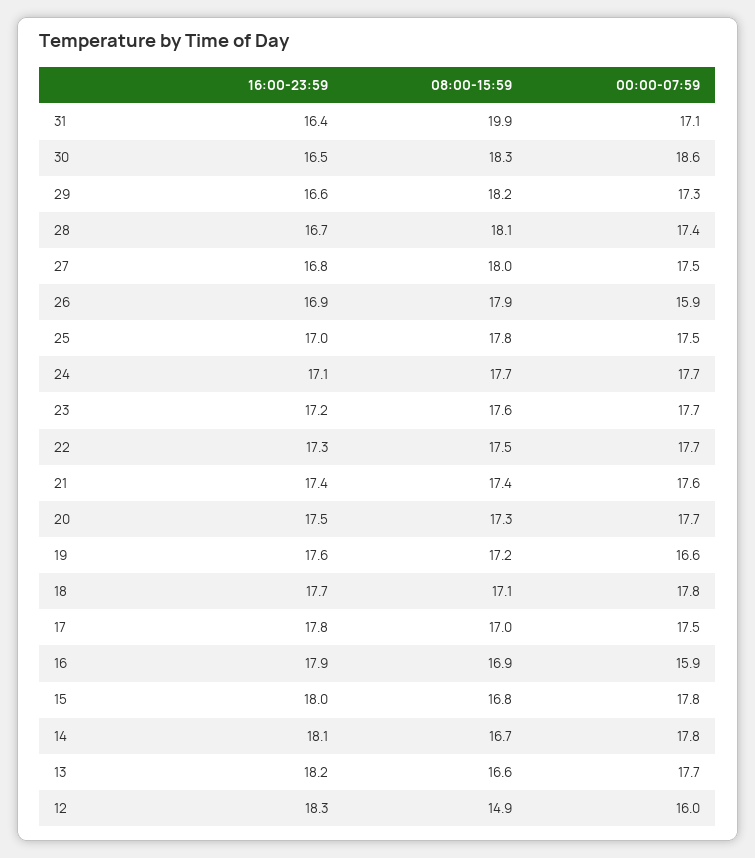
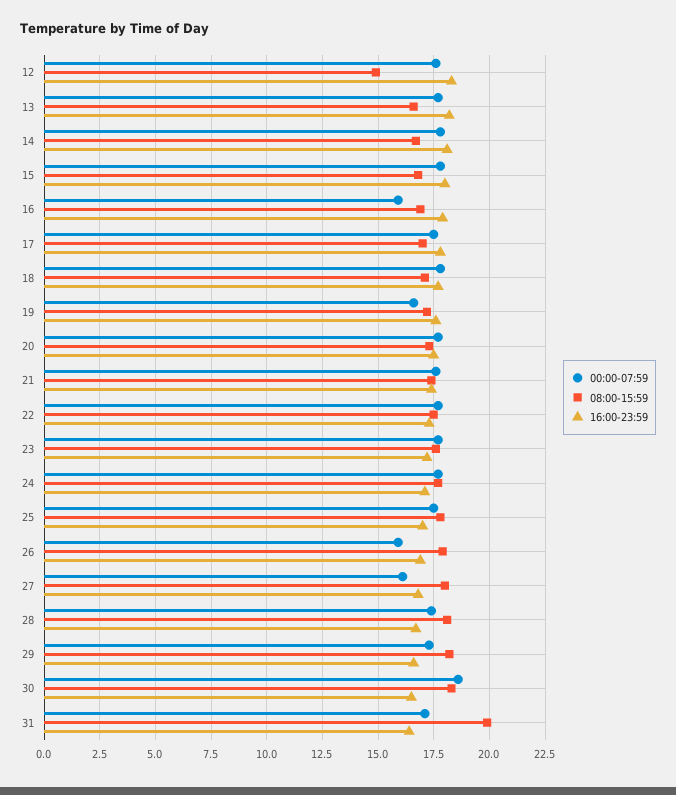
  {
    "16:00-23:59": {
      "31": 16.4,
      "30": 16.5,
      "29": 16.6,
      "28": 16.7,
      "27": 16.8,
      "26": 16.9,
      "25": 17,
      "24": 17.1,
      "23": 17.2,
      "22": 17.3,
      "21": 17.4,
      "20": 17.5,
      "19": 17.6,
      "18": 17.7,
      "17": 17.8,
      "16": 17.9,
      "15": 18,
      "14": 18.1,
      "13": 18.2,
      "12": 18.3
    },
    "08:00-15:59": {
      "31": 19.9,
      "30": 18.3,
      "29": 18.2,
      "28": 18.1,
      "27": 18,
      "26": 17.9,
      "25": 17.8,
      "24": 17.7,
      "23": 17.6,
      "22": 17.5,
      "21": 17.4,
      "20": 17.3,
      "19": 17.2,
      "18": 17.1,
      "17": 17,
      "16": 16.9,
      "15": 16.8,
      "14": 16.7,
      "13": 16.6,
      "12": 14.9
    },
    "00:00-07:59": {
      "31": 17.1,
      "30": 18.6,
      "29": 17.3,
      "28": 17.4,
-     "27": 17.5,
+     "27": 16,
      "26": 15.9,
      "25": 17.5,
      "24": 17.7,
      "23": 17.7,
      "22": 17.7,
      "21": 17.6,
      "20": 17.7,
      "19": 16.6,
      "18": 17.8,
      "17": 17.5,
      "16": 15.9,
      "15": 17.8,
      "14": 17.8,
      "13": 17.7,
-     "12": 16
+     "12": 17.5
    }
  }

